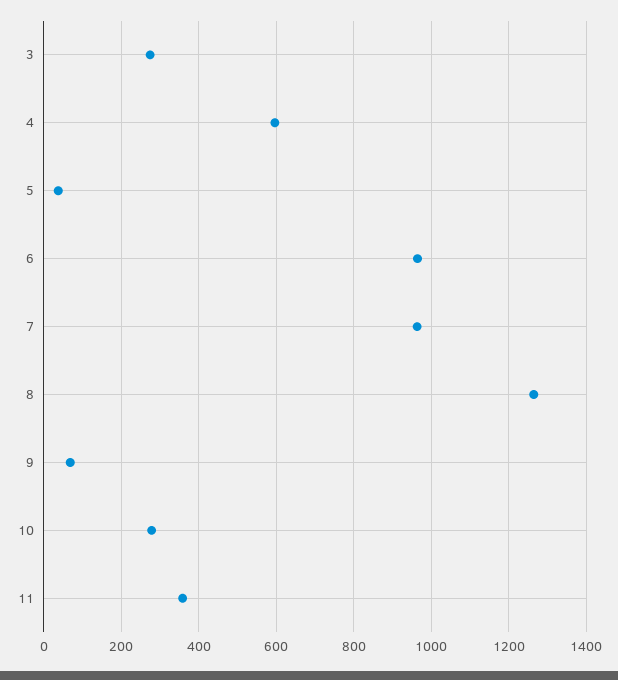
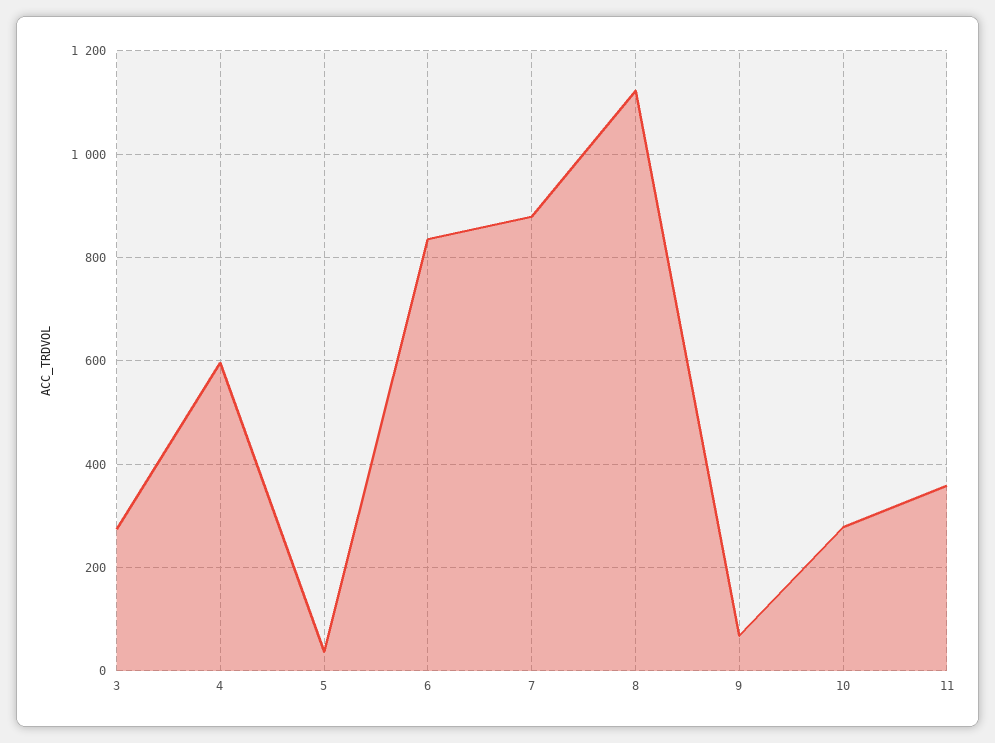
  {
    "3": 280,
    "4": 600,
    "5": 40,
-   "6": 960,
+   "6": 840,
-   "7": 960,
+   "7": 880,
-   "8": 1260,
+   "8": 1120,
    "9": 60,
    "10": 280,
    "11": 360
  }

